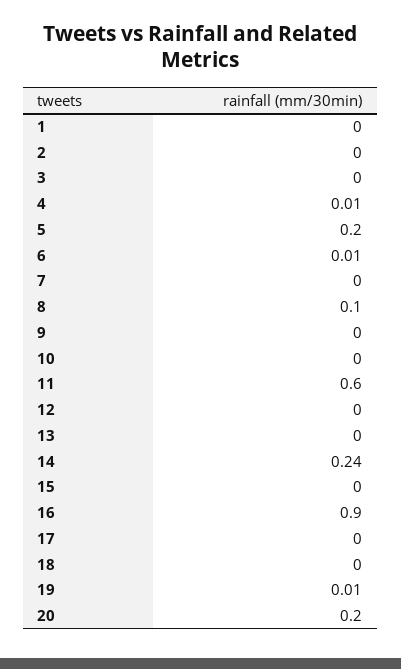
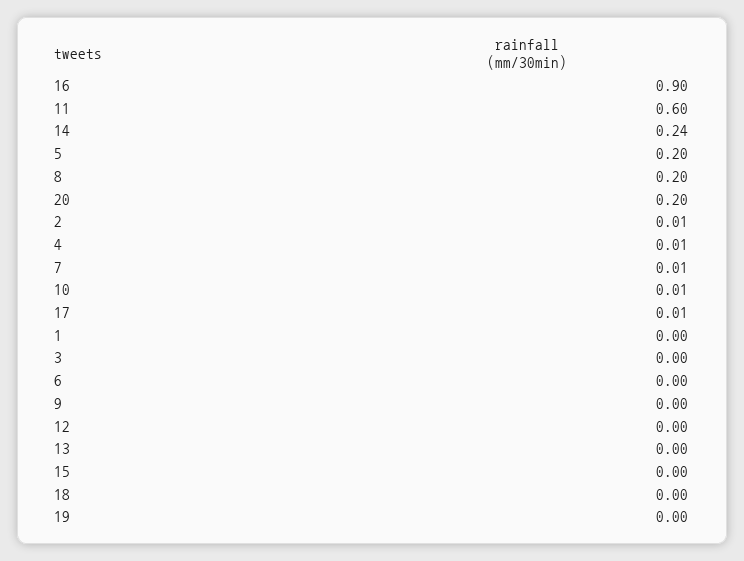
  {
    "1": 0,
-   "2": 0,
+   "2": 0.01,
    "3": 0,
    "4": 0.01,
    "5": 0.2,
-   "6": 0.01,
+   "6": 0,
-   "7": 0,
+   "7": 0.01,
-   "8": 0.1,
+   "8": 0.2,
    "9": 0,
-   "10": 0,
+   "10": 0.01,
    "11": 0.6,
    "12": 0,
    "13": 0,
    "14": 0.24,
    "15": 0,
    "16": 0.9,
-   "17": 0,
+   "17": 0.01,
    "18": 0,
-   "19": 0.01,
+   "19": 0,
    "20": 0.2
  }

